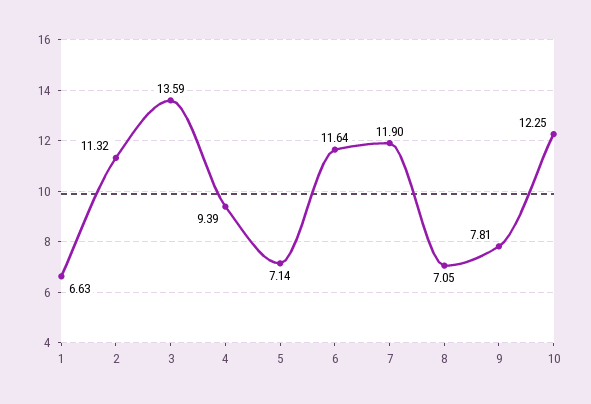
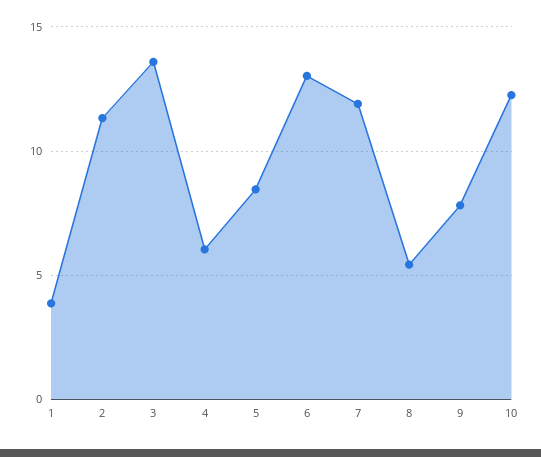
  {
-   "1": 6.63,
+   "1": 4,
    "2": 11.32,
    "3": 13.59,
-   "4": 9.39,
+   "4": 6,
-   "5": 7.14,
+   "5": 8.5,
-   "6": 11.64,
+   "6": 13,
    "7": 11.9,
-   "8": 7.05,
+   "8": 5.5,
    "9": 7.81,
    "10": 12.25
  }

